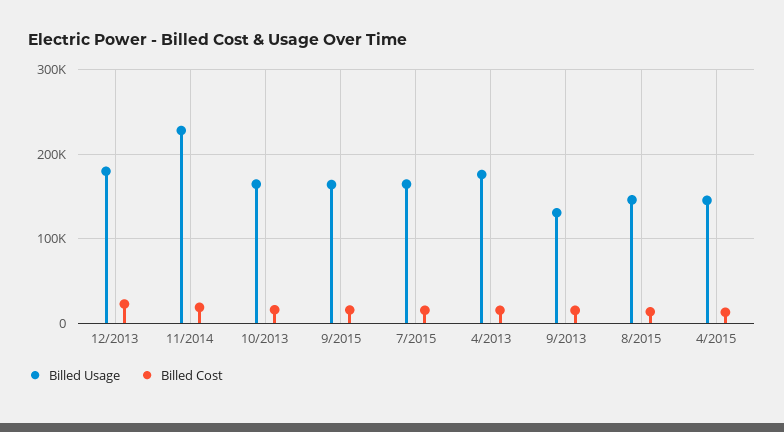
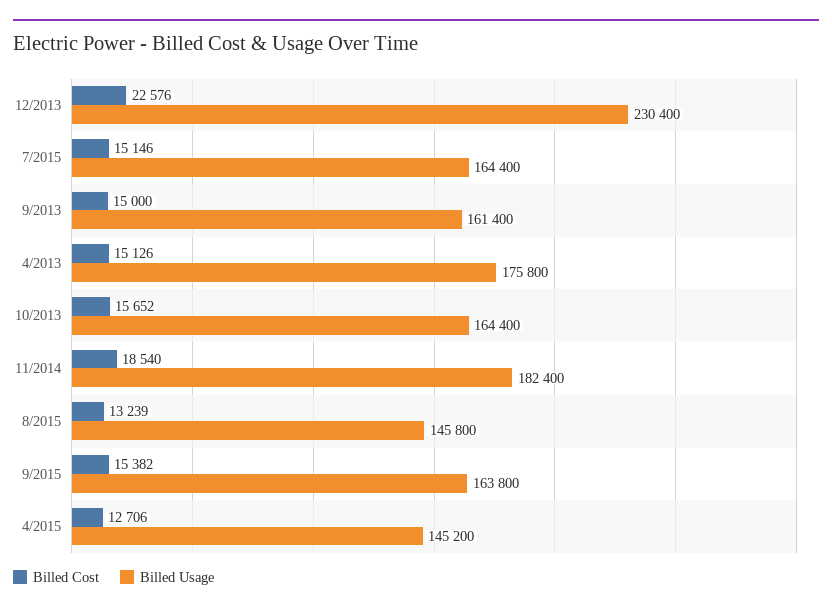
  {
    "Billed Usage": {
-     "12/2013": 180000,
+     "12/2013": 230400,
-     "11/2014": 230000,
+     "11/2014": 182400,
      "10/2013": 164400,
      "9/2015": 163800,
      "7/2015": 164400,
      "4/2013": 175800,
-     "9/2013": 130000,
+     "9/2013": 161400,
      "8/2015": 145800,
      "4/2015": 145200
    },
    "Billed Cost": {
      "12/2013": 22576,
      "11/2014": 18540,
      "10/2013": 15652,
      "9/2015": 15382,
      "7/2015": 15146,
      "4/2013": 15126,
      "9/2013": 15000,
      "8/2015": 13239,
      "4/2015": 12706
    }
  }

